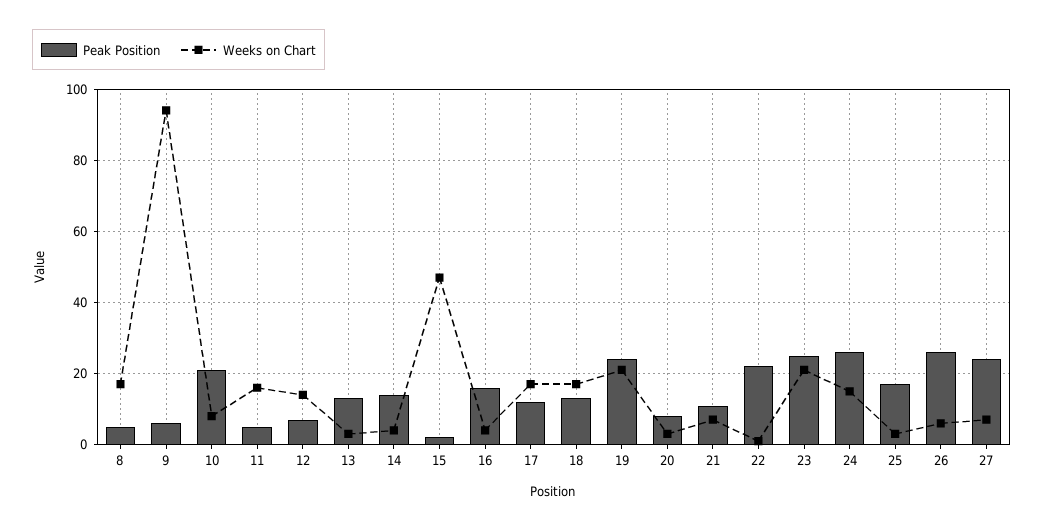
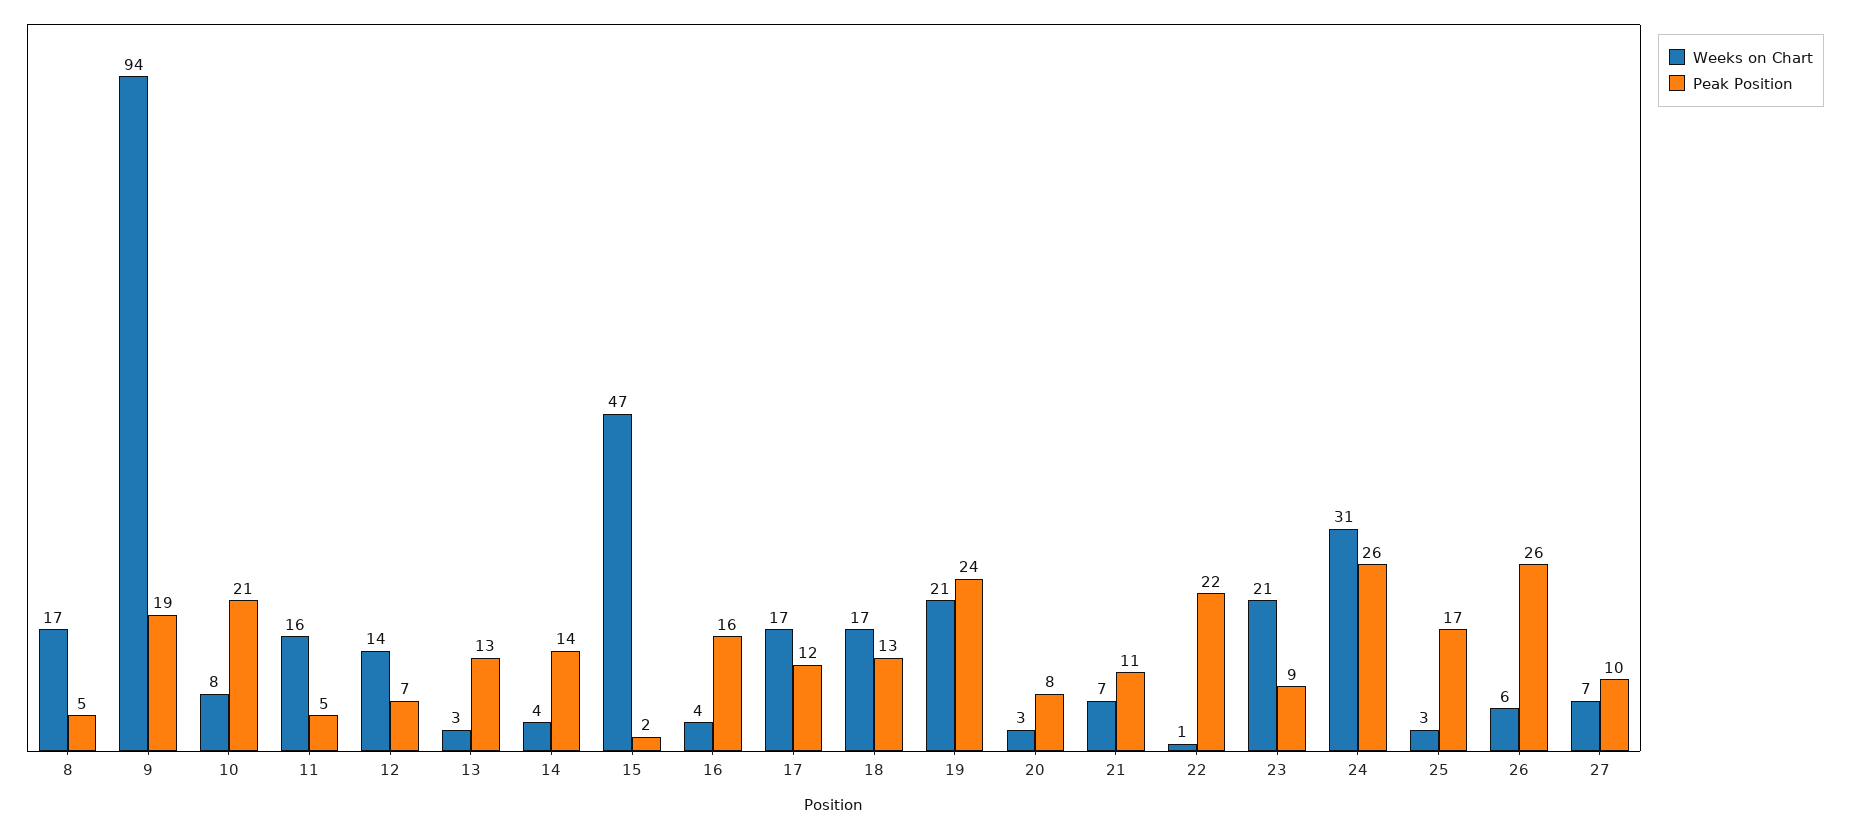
  {
    "Peak Position": {
      "8": 5,
-     "9": 5,
+     "9": 19,
      "10": 21,
      "11": 5,
      "12": 7,
      "13": 13,
      "14": 14,
      "15": 2,
      "16": 16,
      "17": 12,
      "18": 13,
      "19": 24,
      "20": 8,
      "21": 11,
      "22": 22,
-     "23": 25,
+     "23": 9,
      "24": 26,
      "25": 17,
      "26": 26,
-     "27": 25
+     "27": 10
    },
    "Weeks on Chart": {
      "8": 17,
      "9": 94,
      "10": 8,
      "11": 16,
      "12": 14,
      "13": 3,
      "14": 4,
      "15": 47,
      "16": 4,
      "17": 17,
      "18": 17,
      "19": 21,
      "20": 3,
      "21": 7,
      "22": 1,
      "23": 21,
-     "24": 15,
+     "24": 31,
      "25": 3,
      "26": 6,
      "27": 7
    }
  }

